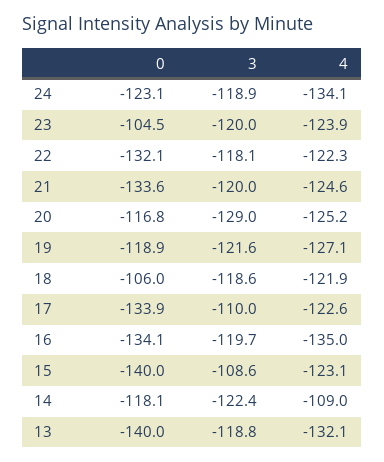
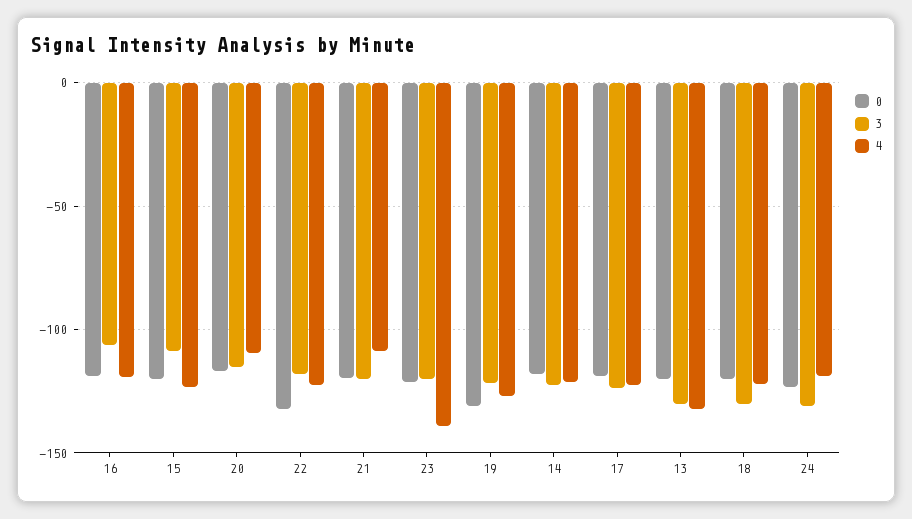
  {
    "0": {
      "24": -123.1,
-     "23": -104.5,
+     "23": -120,
      "22": -132.1,
-     "21": -133.6,
+     "21": -120,
      "20": -116.8,
-     "19": -118.9,
+     "19": -130,
-     "18": -106,
+     "18": -120,
-     "17": -133.9,
+     "17": -120,
-     "16": -134.1,
+     "16": -120,
-     "15": -140,
+     "15": -120,
      "14": -118.1,
-     "13": -140
+     "13": -120
    },
    "3": {
-     "24": -118.9,
+     "24": -130,
      "23": -120,
      "22": -118.1,
      "21": -120,
-     "20": -129,
+     "20": -115,
      "19": -121.6,
-     "18": -118.6,
+     "18": -130,
-     "17": -110,
+     "17": -125,
-     "16": -119.7,
+     "16": -105,
      "15": -108.6,
      "14": -122.4,
-     "13": -118.8
+     "13": -130
    },
    "4": {
-     "24": -134.1,
+     "24": -120,
-     "23": -123.9,
+     "23": -140,
      "22": -122.3,
-     "21": -124.6,
+     "21": -110,
-     "20": -125.2,
+     "20": -110,
      "19": -127.1,
      "18": -121.9,
      "17": -122.6,
-     "16": -135,
+     "16": -120,
      "15": -123.1,
-     "14": -109,
+     "14": -120,
      "13": -132.1
    }
  }

